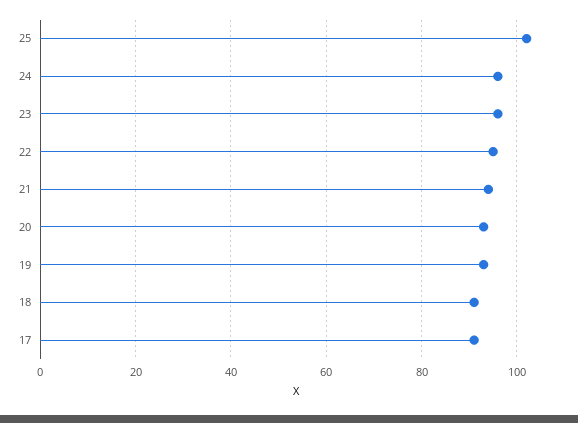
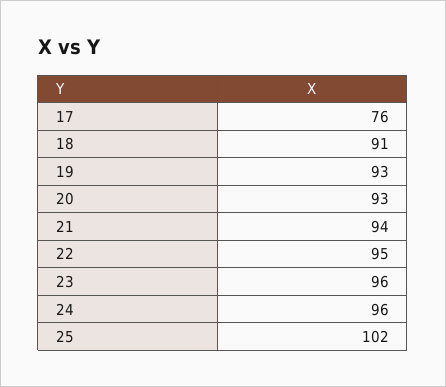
  {
    "25": 102,
    "24": 96,
    "23": 96,
    "22": 95,
    "21": 94,
    "20": 93,
    "19": 93,
    "18": 91,
-   "17": 90
+   "17": 76
  }

